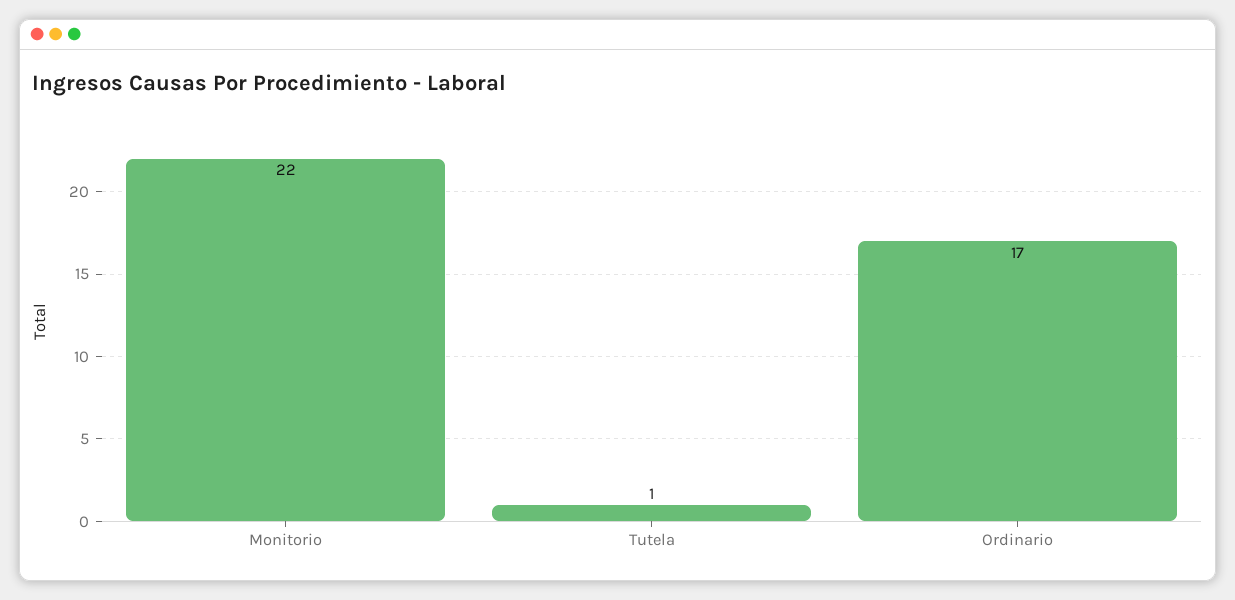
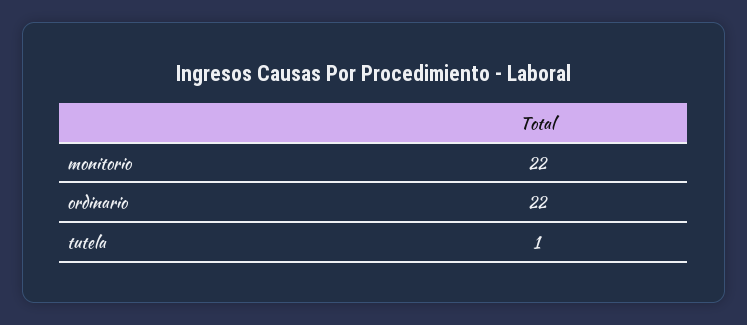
  {
    "Monitorio": 22,
    "Tutela": 1,
-   "Ordinario": 17
+   "Ordinario": 22
  }

